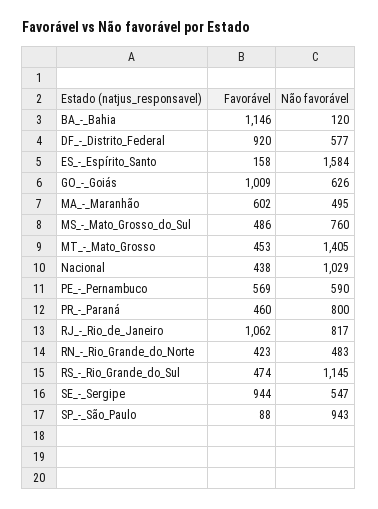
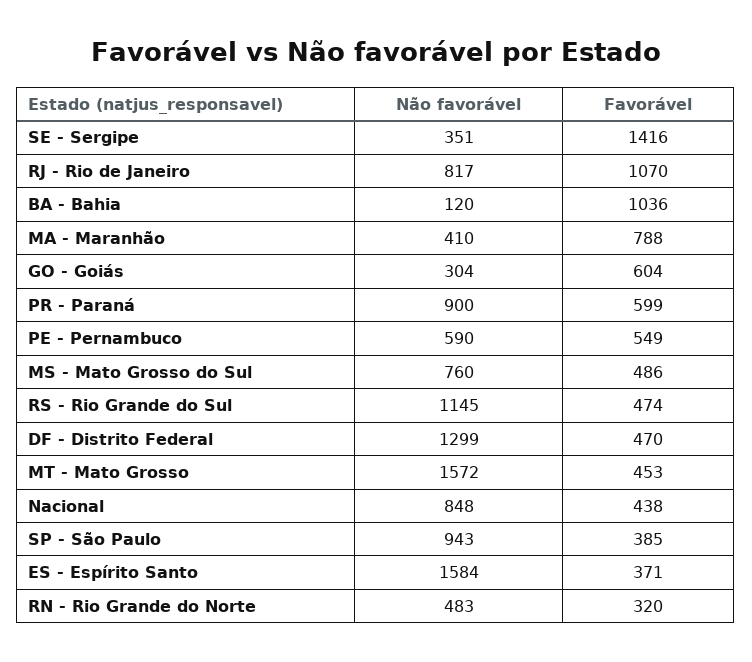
  {
    "Favorável": {
-     "BA_-_Bahia": 1146,
+     "BA_-_Bahia": 1036,
-     "DF_-_Distrito_Federal": 920,
+     "DF_-_Distrito_Federal": 470,
-     "ES_-_Espírito_Santo": 158,
+     "ES_-_Espírito_Santo": 371,
-     "GO_-_Goiás": 1009,
+     "GO_-_Goiás": 604,
-     "MA_-_Maranhão": 602,
+     "MA_-_Maranhão": 788,
      "MS_-_Mato_Grosso_do_Sul": 486,
      "MT_-_Mato_Grosso": 453,
      "Nacional": 438,
-     "PE_-_Pernambuco": 569,
+     "PE_-_Pernambuco": 549,
-     "PR_-_Paraná": 460,
+     "PR_-_Paraná": 599,
-     "RJ_-_Rio_de_Janeiro": 1062,
+     "RJ_-_Rio_de_Janeiro": 1070,
-     "RN_-_Rio_Grande_do_Norte": 423,
+     "RN_-_Rio_Grande_do_Norte": 320,
      "RS_-_Rio_Grande_do_Sul": 474,
-     "SE_-_Sergipe": 944,
+     "SE_-_Sergipe": 1416,
-     "SP_-_São_Paulo": 88
+     "SP_-_São_Paulo": 385
    },
    "Não favorável": {
      "BA_-_Bahia": 120,
-     "DF_-_Distrito_Federal": 577,
+     "DF_-_Distrito_Federal": 1299,
      "ES_-_Espírito_Santo": 1584,
-     "GO_-_Goiás": 626,
+     "GO_-_Goiás": 304,
-     "MA_-_Maranhão": 495,
+     "MA_-_Maranhão": 410,
      "MS_-_Mato_Grosso_do_Sul": 760,
-     "MT_-_Mato_Grosso": 1405,
+     "MT_-_Mato_Grosso": 1572,
-     "Nacional": 1029,
+     "Nacional": 848,
      "PE_-_Pernambuco": 590,
-     "PR_-_Paraná": 800,
+     "PR_-_Paraná": 900,
      "RJ_-_Rio_de_Janeiro": 817,
      "RN_-_Rio_Grande_do_Norte": 483,
      "RS_-_Rio_Grande_do_Sul": 1145,
-     "SE_-_Sergipe": 547,
+     "SE_-_Sergipe": 351,
      "SP_-_São_Paulo": 943
    }
  }

